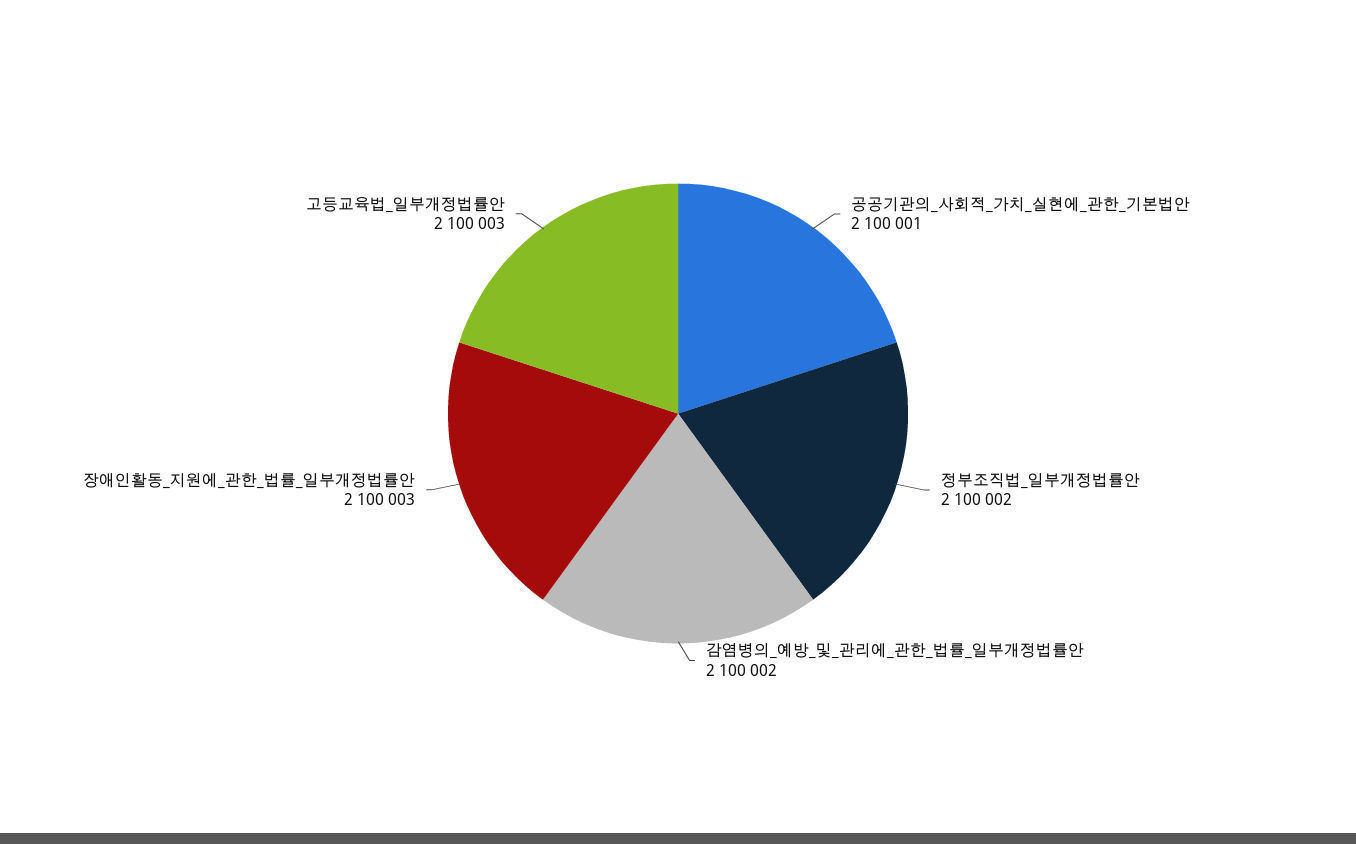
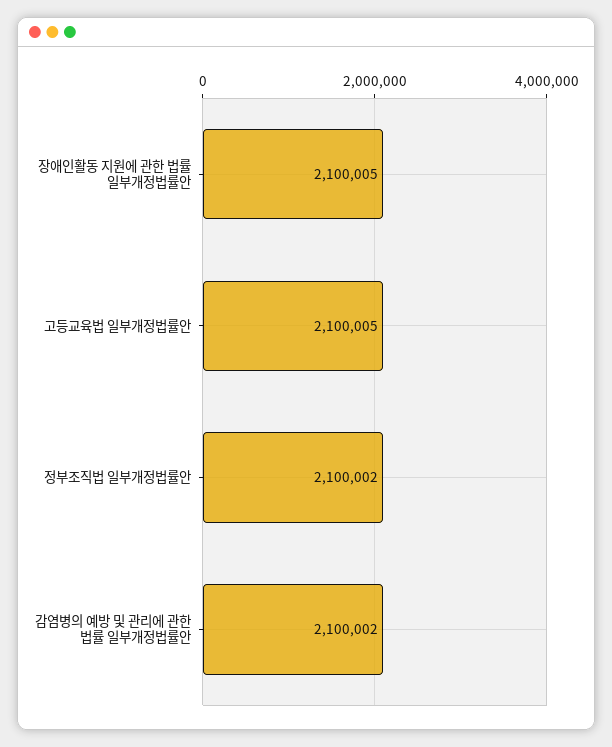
  {
-   "공공기관의_사회적_가치_실현에_관한_기본법안": 2100001,
    "정부조직법_일부개정법률안": 2100002,
    "감염병의_예방_및_관리에_관한_법률_일부개정법률안": 2100002,
-   "장애인활동_지원에_관한_법률_일부개정법률안": 2100003,
+   "장애인활동_지원에_관한_법률_일부개정법률안": 2100005,
-   "고등교육법_일부개정법률안": 2100003
+   "고등교육법_일부개정법률안": 2100005
  }

